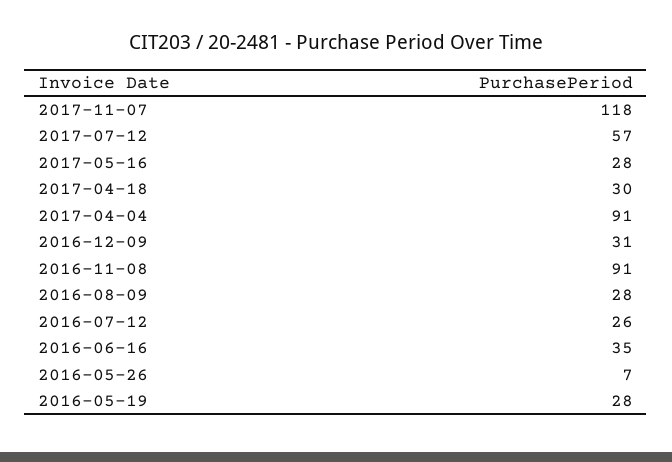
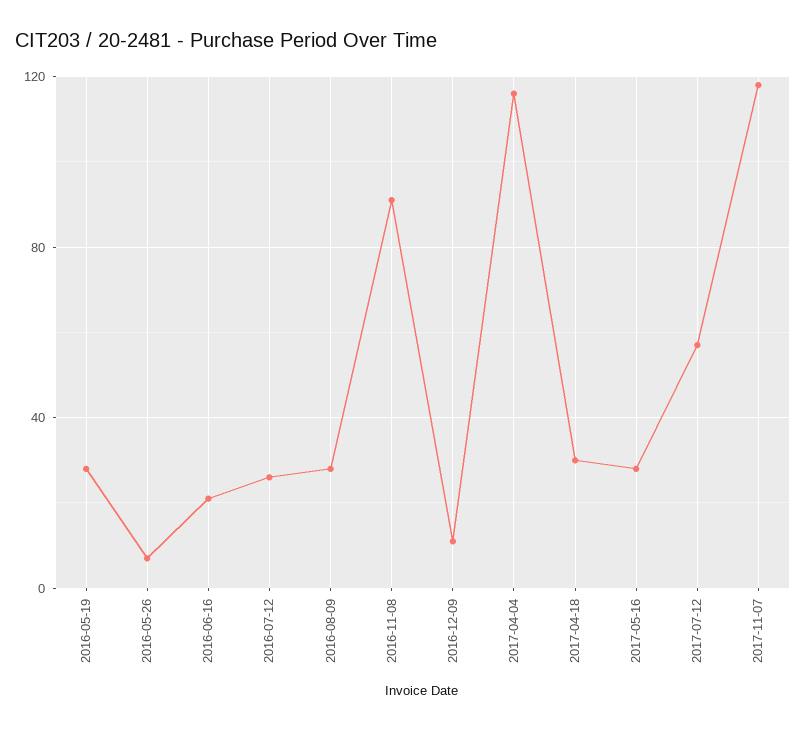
  {
    "2017-11-07": 118,
    "2017-07-12": 57,
    "2017-05-16": 28,
    "2017-04-18": 30,
-   "2017-04-04": 91,
+   "2017-04-04": 115,
-   "2016-12-09": 31,
+   "2016-12-09": 10,
    "2016-11-08": 91,
    "2016-08-09": 28,
    "2016-07-12": 26,
-   "2016-06-16": 35,
+   "2016-06-16": 20,
    "2016-05-26": 7,
    "2016-05-19": 28
  }

